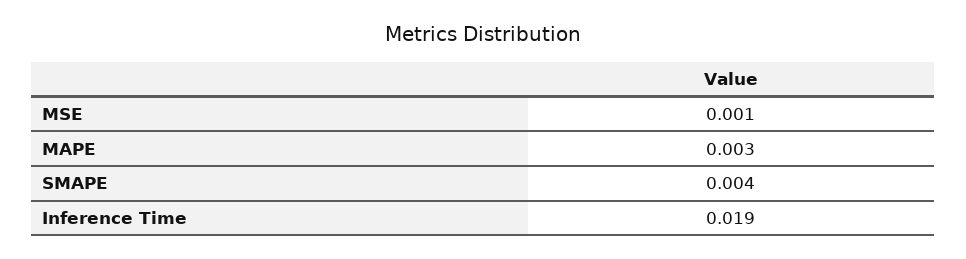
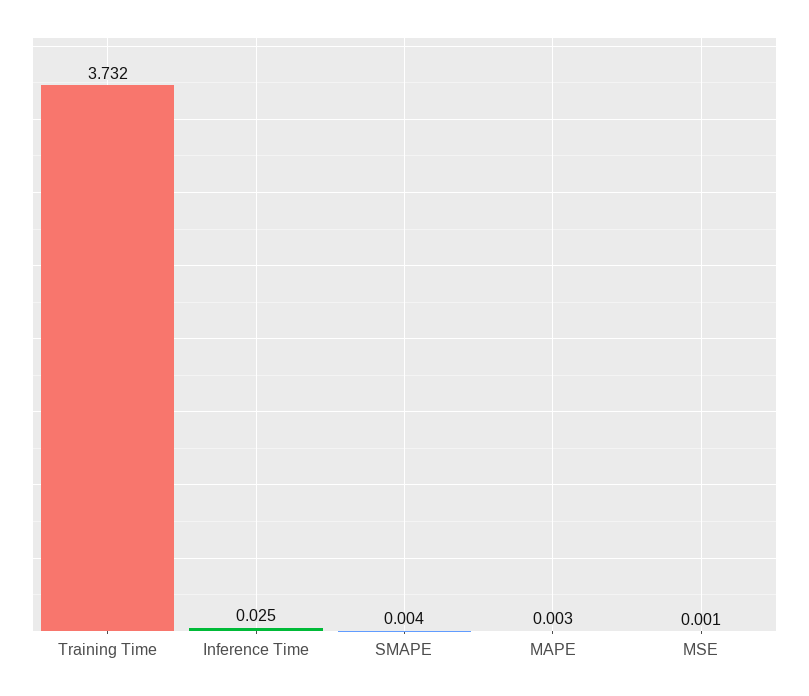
  {
    "MSE": 0.001,
    "MAPE": 0.003,
    "SMAPE": 0.004,
-   "Inference Time": 0.019
+   "Inference Time": 0.025,
+   "Training Time": 3.732
  }

